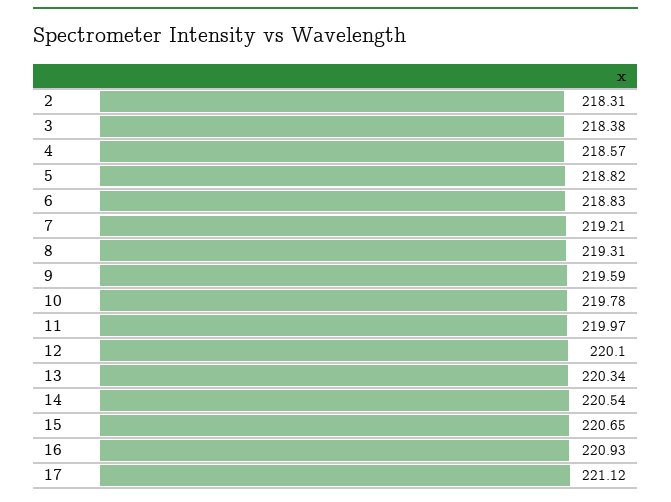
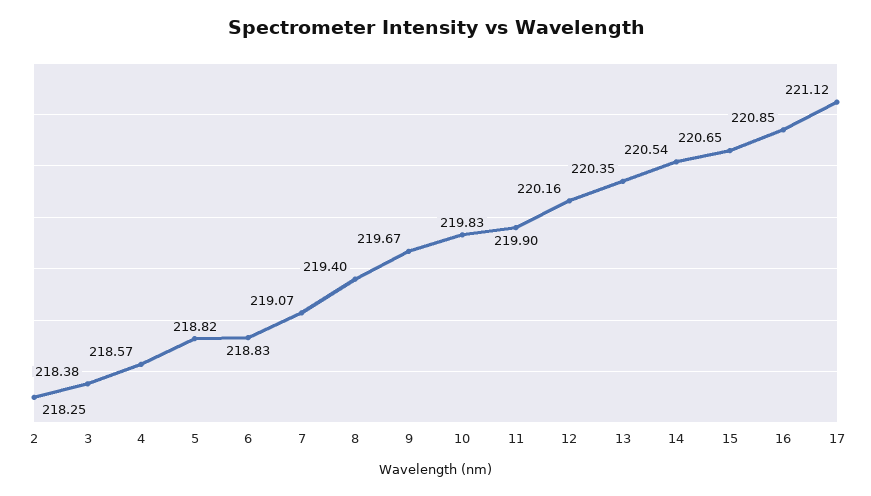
  {
-   "2": 218.31,
+   "2": 218.25,
    "3": 218.38,
    "4": 218.57,
    "5": 218.82,
    "6": 218.83,
-   "7": 219.21,
+   "7": 219.07,
-   "8": 219.31,
+   "8": 219.4,
-   "9": 219.59,
+   "9": 219.67,
-   "10": 219.78,
+   "10": 219.83,
-   "11": 219.97,
+   "11": 219.9,
-   "12": 220.1,
+   "12": 220.16,
-   "13": 220.34,
+   "13": 220.35,
    "14": 220.54,
    "15": 220.65,
-   "16": 220.93,
+   "16": 220.85,
    "17": 221.12
  }

